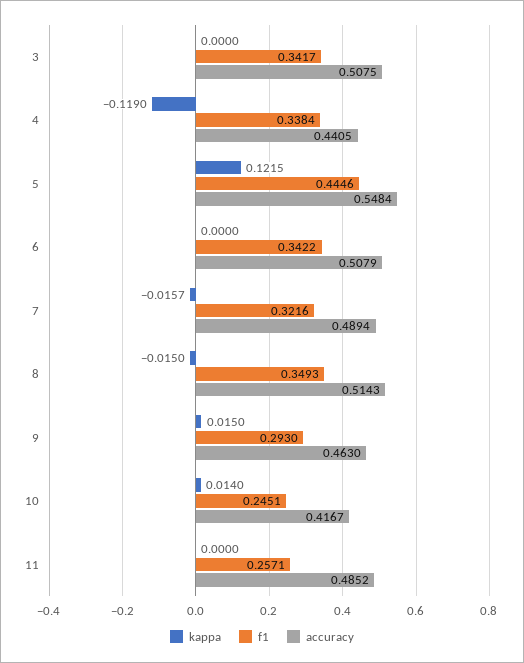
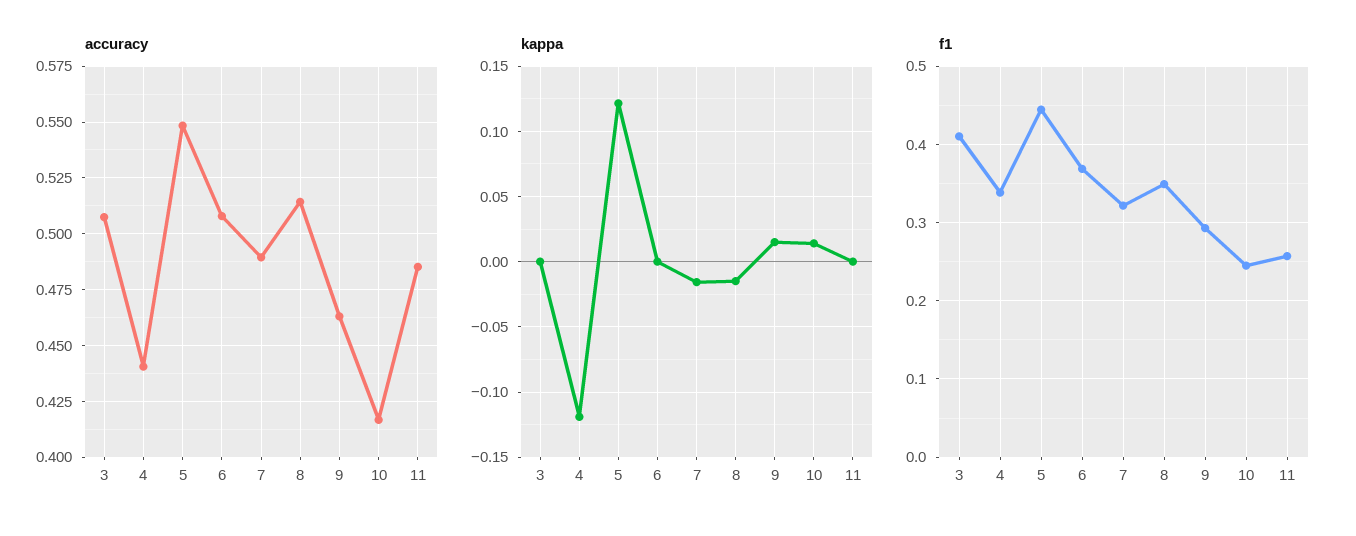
  {
    "kappa": {
      "3": 0,
      "4": -0.119,
      "5": 0.1215,
      "6": 0,
      "7": -0.0157,
      "8": -0.015,
      "9": 0.015,
      "10": 0.014,
      "11": 0
    },
    "f1": {
-     "3": 0.3417,
+     "3": 0.41,
      "4": 0.3384,
      "5": 0.4446,
-     "6": 0.3422,
+     "6": 0.37,
      "7": 0.3216,
      "8": 0.3493,
      "9": 0.293,
      "10": 0.2451,
      "11": 0.2571
    },
    "accuracy": {
      "3": 0.5075,
      "4": 0.4405,
      "5": 0.5484,
      "6": 0.5079,
      "7": 0.4894,
      "8": 0.5143,
      "9": 0.463,
      "10": 0.4167,
      "11": 0.4852
    }
  }

